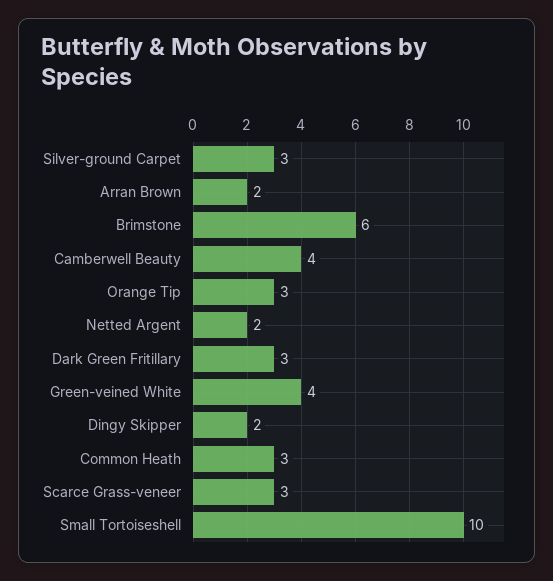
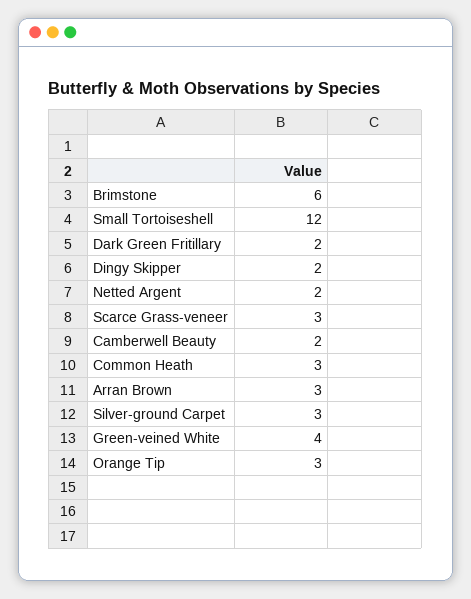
  {
    "Silver-ground Carpet": 3,
-   "Arran Brown": 2,
+   "Arran Brown": 3,
    "Brimstone": 6,
-   "Camberwell Beauty": 4,
+   "Camberwell Beauty": 2,
    "Orange Tip": 3,
    "Netted Argent": 2,
-   "Dark Green Fritillary": 3,
+   "Dark Green Fritillary": 2,
    "Green-veined White": 4,
    "Dingy Skipper": 2,
    "Common Heath": 3,
    "Scarce Grass-veneer": 3,
-   "Small Tortoiseshell": 10
+   "Small Tortoiseshell": 12
  }

